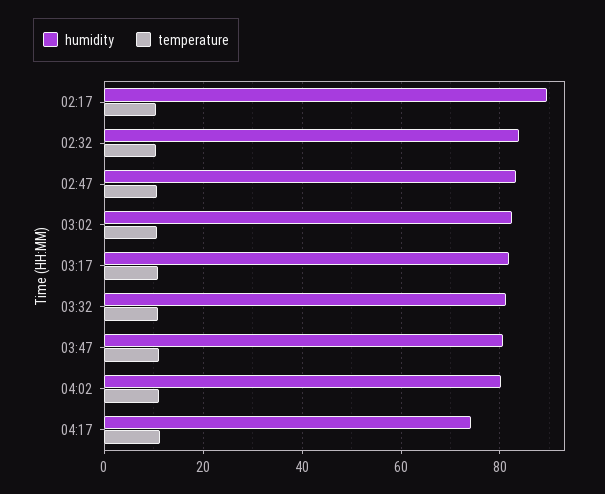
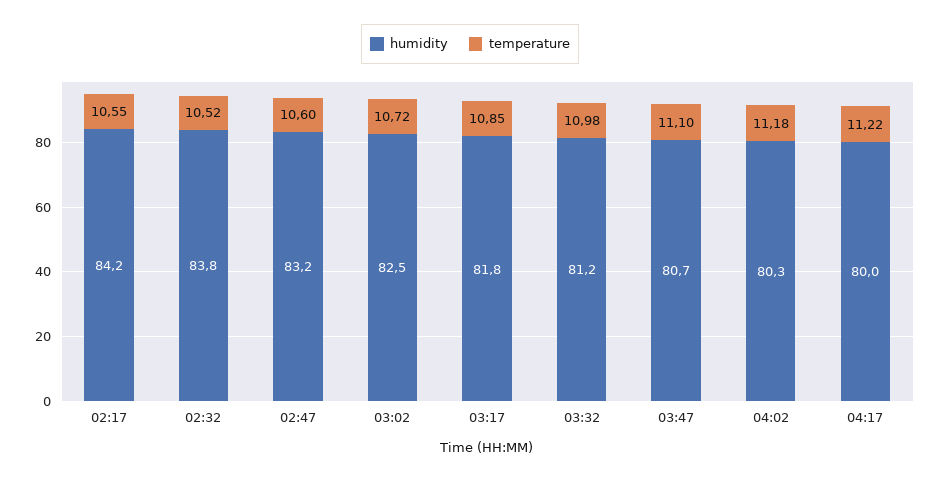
  {
    "humidity": {
-     "02:17": 90,
+     "02:17": 84.2,
      "02:32": 83.8,
      "02:47": 83.2,
      "03:02": 82.5,
      "03:17": 81.8,
      "03:32": 81.2,
      "03:47": 80.7,
      "04:02": 80.3,
-     "04:17": 74
+     "04:17": 80
    },
    "temperature": {
      "02:17": 10.55,
      "02:32": 10.52,
      "02:47": 10.6,
      "03:02": 10.72,
      "03:17": 10.85,
      "03:32": 10.98,
      "03:47": 11.1,
      "04:02": 11.18,
      "04:17": 11.22
    }
  }

